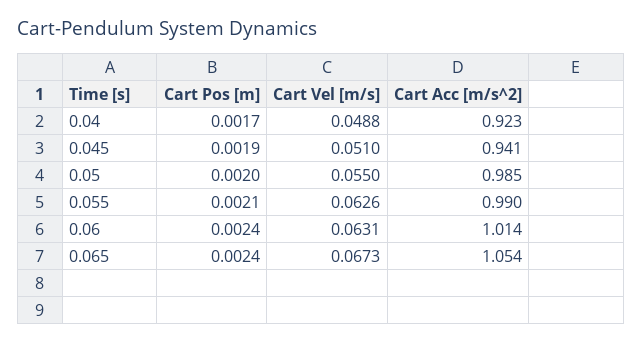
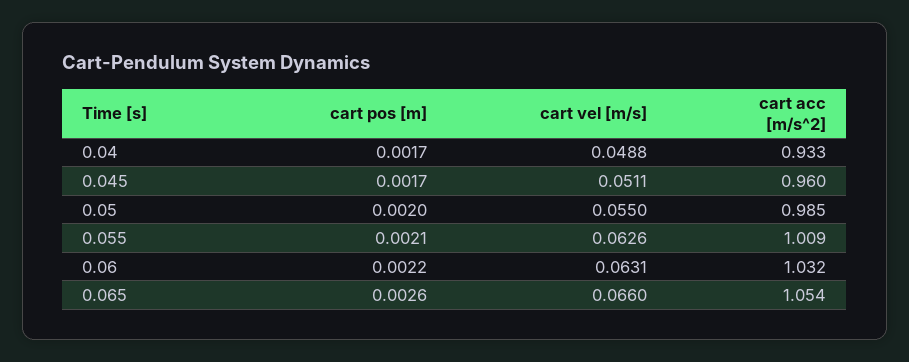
  {
    "Cart Pos [m]": {
      "0.04": 0.0017,
-     "0.045": 0.0019,
+     "0.045": 0.0017,
      "0.05": 0.002,
      "0.055": 0.0021,
-     "0.06": 0.0024,
+     "0.06": 0.0022,
-     "0.065": 0.0024
+     "0.065": 0.0026
    },
    "Cart Vel [m/s]": {
      "0.04": 0.0488,
-     "0.045": 0.051,
+     "0.045": 0.0511,
      "0.05": 0.055,
      "0.055": 0.0626,
      "0.06": 0.0631,
-     "0.065": 0.0673
+     "0.065": 0.066
    },
    "Cart Acc [m/s^2]": {
-     "0.04": 0.923,
+     "0.04": 0.933,
-     "0.045": 0.941,
+     "0.045": 0.96,
      "0.05": 0.985,
-     "0.055": 0.99,
+     "0.055": 1.009,
-     "0.06": 1.014,
+     "0.06": 1.032,
      "0.065": 1.054
    }
  }

